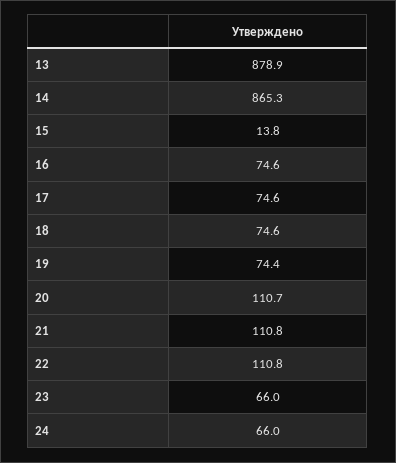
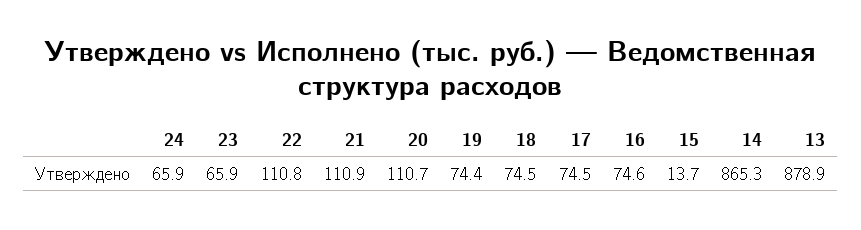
  {
    "13": 878.9,
    "14": 865.3,
-   "15": 13.8,
+   "15": 13.7,
    "16": 74.6,
-   "17": 74.6,
+   "17": 74.5,
-   "18": 74.6,
+   "18": 74.5,
    "19": 74.4,
    "20": 110.7,
-   "21": 110.8,
+   "21": 110.9,
    "22": 110.8,
-   "23": 66,
+   "23": 65.9,
-   "24": 66
+   "24": 65.9
  }

